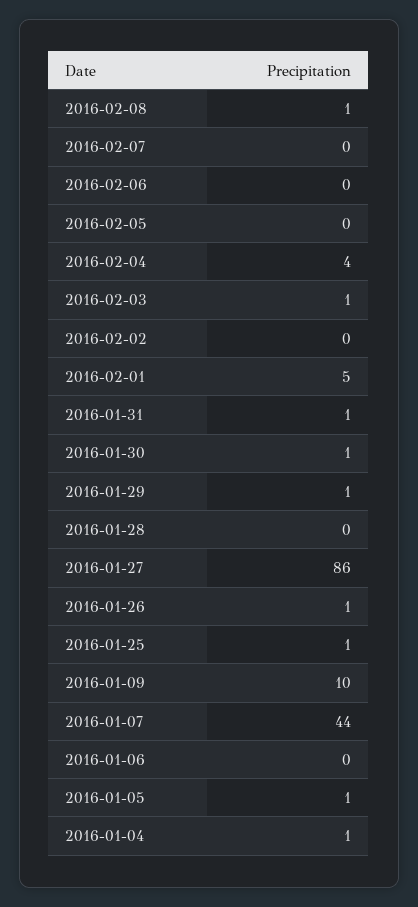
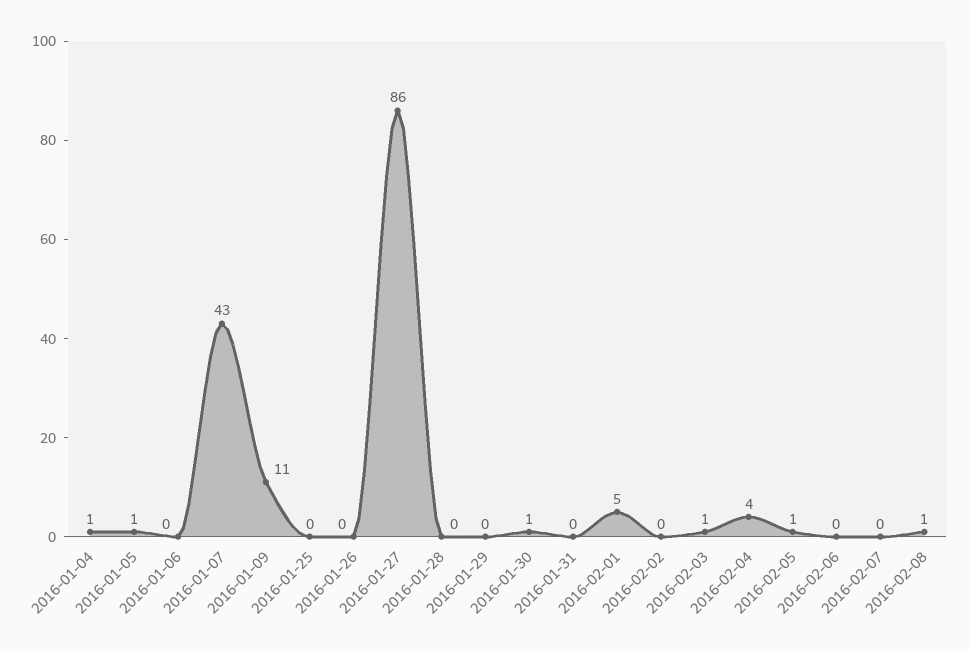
  {
    "2016-02-08": 1,
    "2016-02-07": 0,
    "2016-02-06": 0,
-   "2016-02-05": 0,
+   "2016-02-05": 1,
    "2016-02-04": 4,
    "2016-02-03": 1,
    "2016-02-02": 0,
    "2016-02-01": 5,
-   "2016-01-31": 1,
+   "2016-01-31": 0,
    "2016-01-30": 1,
-   "2016-01-29": 1,
+   "2016-01-29": 0,
    "2016-01-28": 0,
    "2016-01-27": 86,
-   "2016-01-26": 1,
+   "2016-01-26": 0,
-   "2016-01-25": 1,
+   "2016-01-25": 0,
-   "2016-01-09": 10,
+   "2016-01-09": 11,
-   "2016-01-07": 44,
+   "2016-01-07": 43,
    "2016-01-06": 0,
    "2016-01-05": 1,
    "2016-01-04": 1
  }

